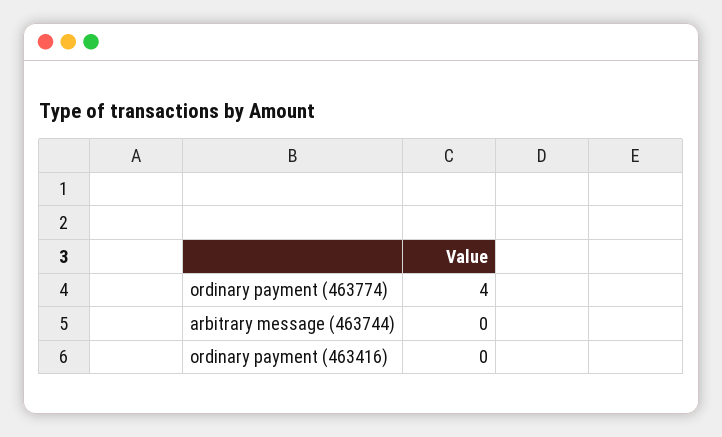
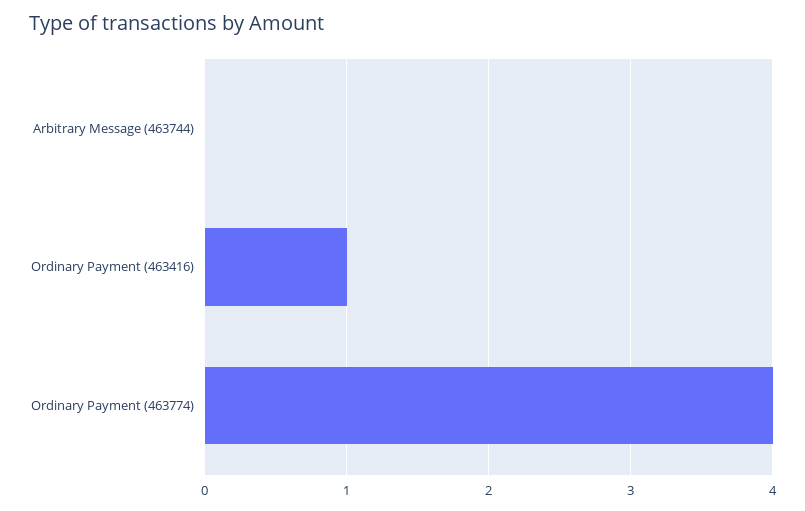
  {
    "ordinary payment (463774)": 4,
    "arbitrary message (463744)": 0,
-   "ordinary payment (463416)": 0
+   "ordinary payment (463416)": 1
  }

